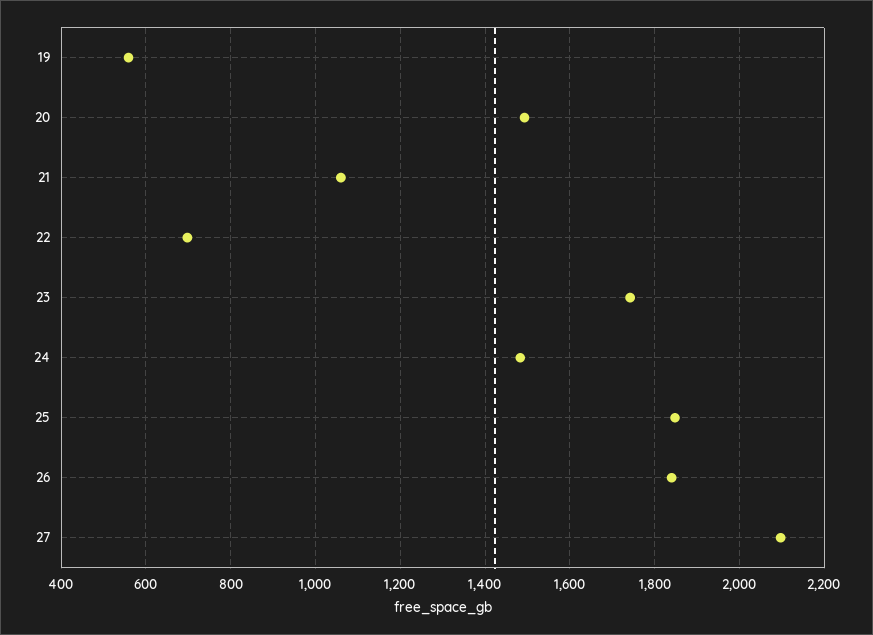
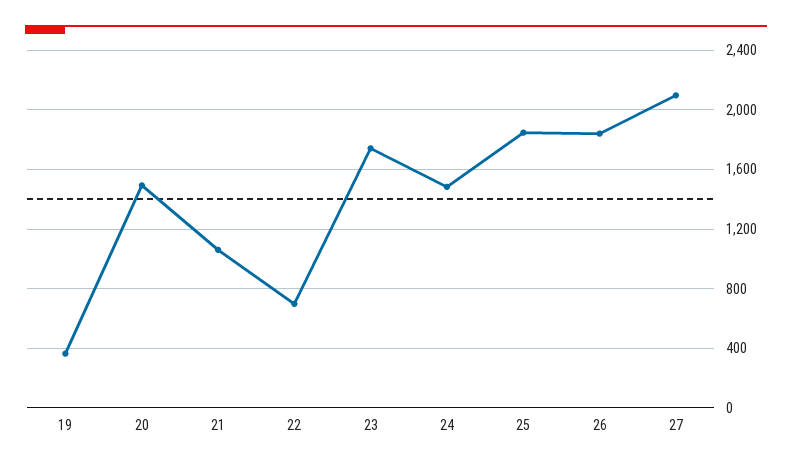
  {
-   "19": 560,
+   "19": 350,
    "20": 1500,
    "21": 1060,
    "22": 700,
    "23": 1740,
    "24": 1480,
    "25": 1840,
    "26": 1840,
    "27": 2100
  }

